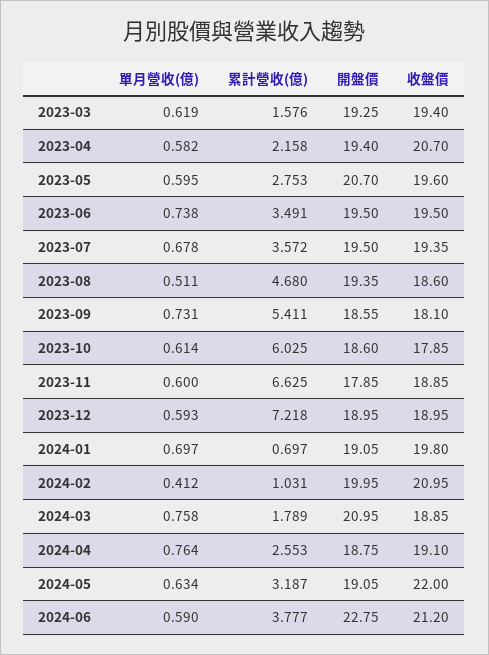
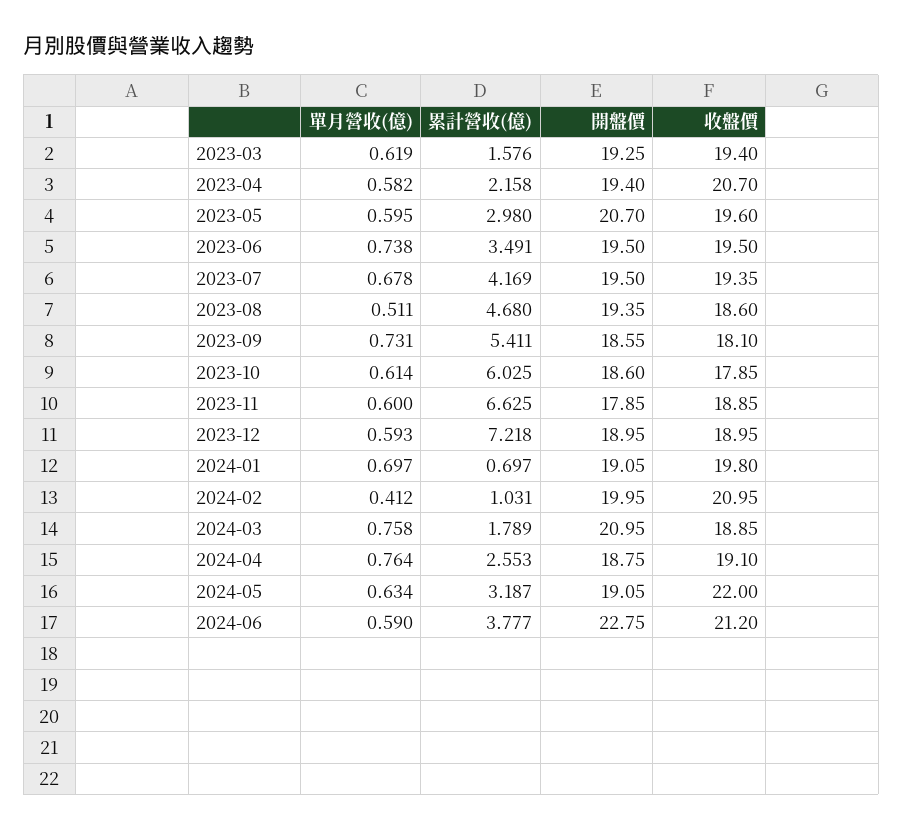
  {
    "單月營收(億)": {
      "2023-03": 0.619,
      "2023-04": 0.582,
      "2023-05": 0.595,
      "2023-06": 0.738,
      "2023-07": 0.678,
      "2023-08": 0.511,
      "2023-09": 0.731,
      "2023-10": 0.614,
      "2023-11": 0.6,
      "2023-12": 0.593,
      "2024-01": 0.697,
      "2024-02": 0.412,
      "2024-03": 0.758,
      "2024-04": 0.764,
      "2024-05": 0.634,
      "2024-06": 0.59
    },
    "累計營收(億)": {
      "2023-03": 1.576,
      "2023-04": 2.158,
-     "2023-05": 2.753,
+     "2023-05": 2.98,
      "2023-06": 3.491,
-     "2023-07": 3.572,
+     "2023-07": 4.169,
      "2023-08": 4.68,
      "2023-09": 5.411,
      "2023-10": 6.025,
      "2023-11": 6.625,
      "2023-12": 7.218,
      "2024-01": 0.697,
      "2024-02": 1.031,
      "2024-03": 1.789,
      "2024-04": 2.553,
      "2024-05": 3.187,
      "2024-06": 3.777
    },
    "開盤價": {
      "2023-03": 19.25,
      "2023-04": 19.4,
      "2023-05": 20.7,
      "2023-06": 19.5,
      "2023-07": 19.5,
      "2023-08": 19.35,
      "2023-09": 18.55,
      "2023-10": 18.6,
      "2023-11": 17.85,
      "2023-12": 18.95,
      "2024-01": 19.05,
      "2024-02": 19.95,
      "2024-03": 20.95,
      "2024-04": 18.75,
      "2024-05": 19.05,
      "2024-06": 22.75
    },
    "收盤價": {
      "2023-03": 19.4,
      "2023-04": 20.7,
      "2023-05": 19.6,
      "2023-06": 19.5,
      "2023-07": 19.35,
      "2023-08": 18.6,
      "2023-09": 18.1,
      "2023-10": 17.85,
      "2023-11": 18.85,
      "2023-12": 18.95,
      "2024-01": 19.8,
      "2024-02": 20.95,
      "2024-03": 18.85,
      "2024-04": 19.1,
      "2024-05": 22,
      "2024-06": 21.2
    }
  }

